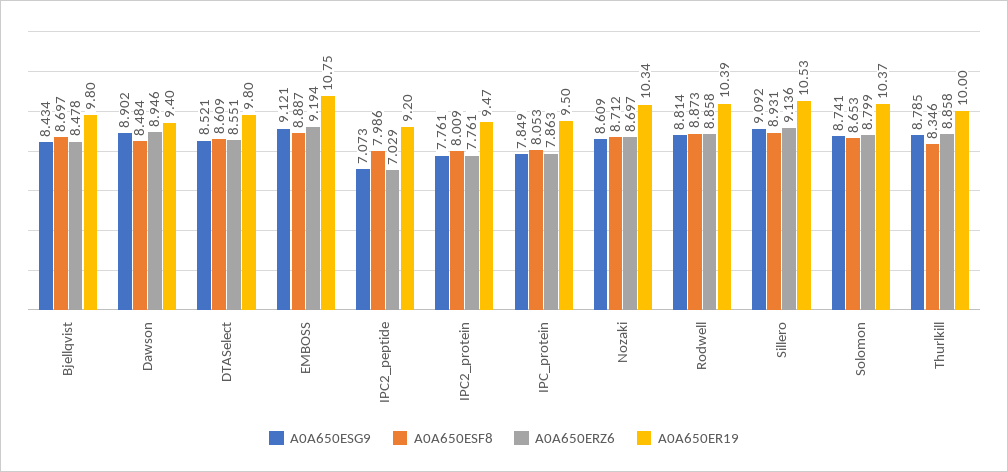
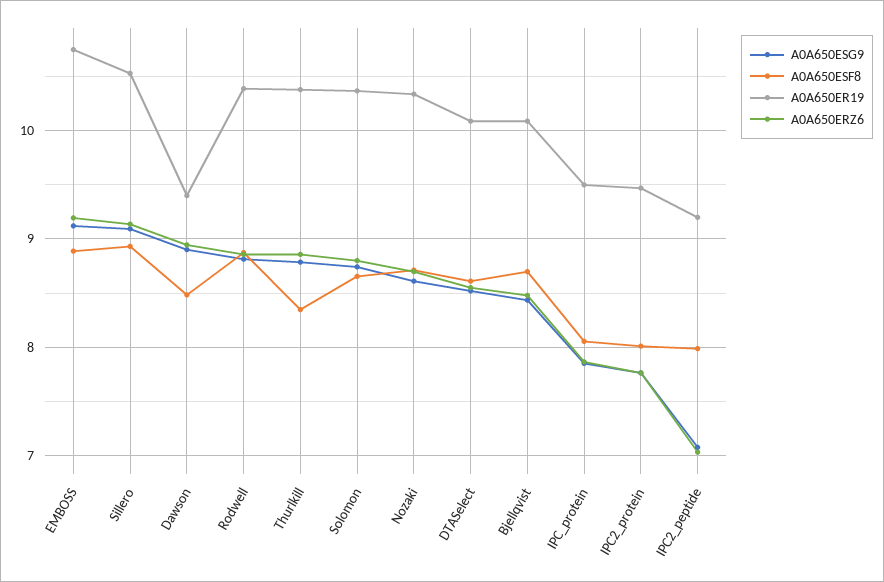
  {
    "A0A650ESG9": {
      "Bjellqvist": 8.434,
      "Dawson": 8.902,
      "DTASelect": 8.521,
      "EMBOSS": 9.121,
      "IPC2_peptide": 7.073,
      "IPC2_protein": 7.761,
      "IPC_protein": 7.849,
      "Nozaki": 8.609,
      "Rodwell": 8.814,
      "Sillero": 9.092,
      "Solomon": 8.741,
      "Thurlkill": 8.785
    },
    "A0A650ESF8": {
      "Bjellqvist": 8.697,
      "Dawson": 8.484,
      "DTASelect": 8.609,
      "EMBOSS": 8.887,
      "IPC2_peptide": 7.986,
      "IPC2_protein": 8.009,
      "IPC_protein": 8.053,
      "Nozaki": 8.712,
      "Rodwell": 8.873,
      "Sillero": 8.931,
      "Solomon": 8.653,
      "Thurlkill": 8.346
    },
    "A0A650ERZ6": {
      "Bjellqvist": 8.478,
      "Dawson": 8.946,
      "DTASelect": 8.551,
      "EMBOSS": 9.194,
      "IPC2_peptide": 7.029,
      "IPC2_protein": 7.761,
      "IPC_protein": 7.863,
      "Nozaki": 8.697,
      "Rodwell": 8.858,
      "Sillero": 9.136,
      "Solomon": 8.799,
      "Thurlkill": 8.858
    },
    "A0A650ER19": {
-     "Bjellqvist": 9.8,
+     "Bjellqvist": 10.1,
      "Dawson": 9.4,
-     "DTASelect": 9.8,
+     "DTASelect": 10.1,
      "EMBOSS": 10.75,
      "IPC2_peptide": 9.2,
      "IPC2_protein": 9.47,
      "IPC_protein": 9.5,
      "Nozaki": 10.34,
      "Rodwell": 10.39,
      "Sillero": 10.53,
      "Solomon": 10.37,
-     "Thurlkill": 10
+     "Thurlkill": 10.4
    }
  }

